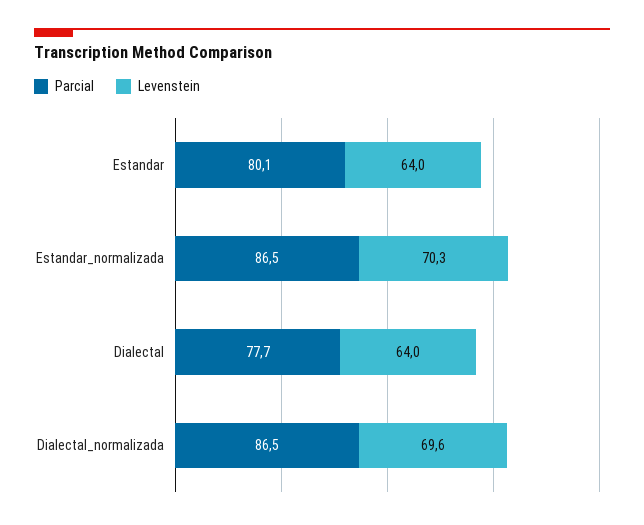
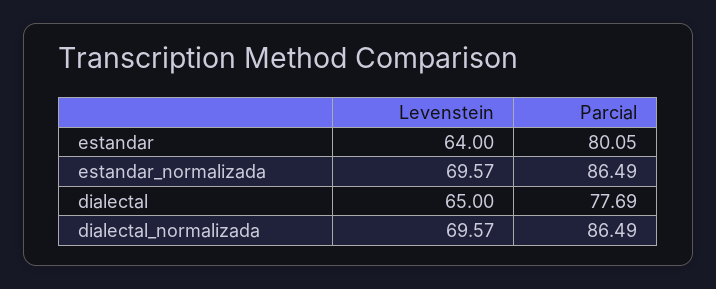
  {
    "Parcial": {
      "Estandar": 80.05,
      "Estandar_normalizada": 86.49,
      "Dialectal": 77.69,
      "Dialectal_normalizada": 86.49
    },
    "Levenstein": {
      "Estandar": 64,
-     "Estandar_normalizada": 70.3,
+     "Estandar_normalizada": 69.57,
-     "Dialectal": 64,
+     "Dialectal": 65,
      "Dialectal_normalizada": 69.57
    }
  }

